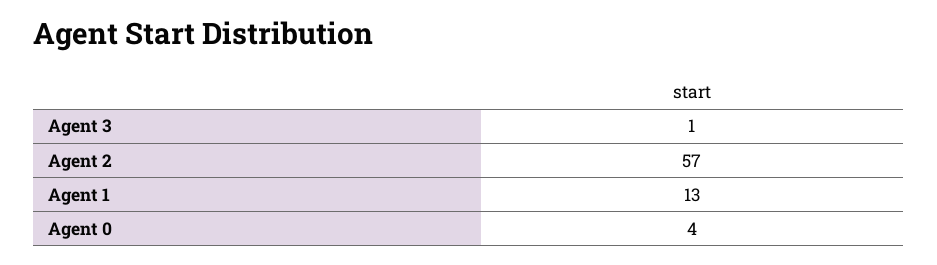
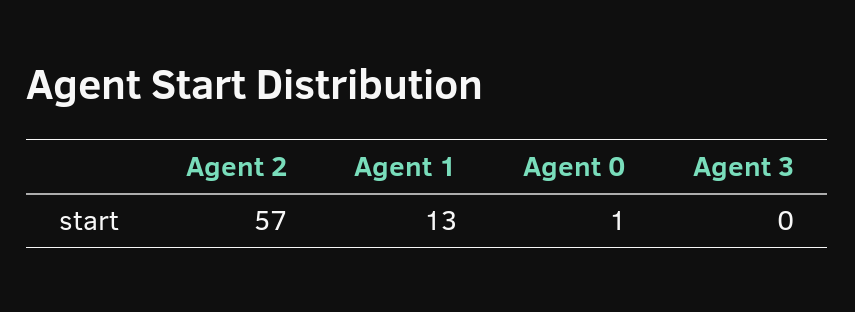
  {
-   "Agent 3": 1,
+   "Agent 3": 0,
    "Agent 2": 57,
    "Agent 1": 13,
-   "Agent 0": 4
+   "Agent 0": 1
  }

